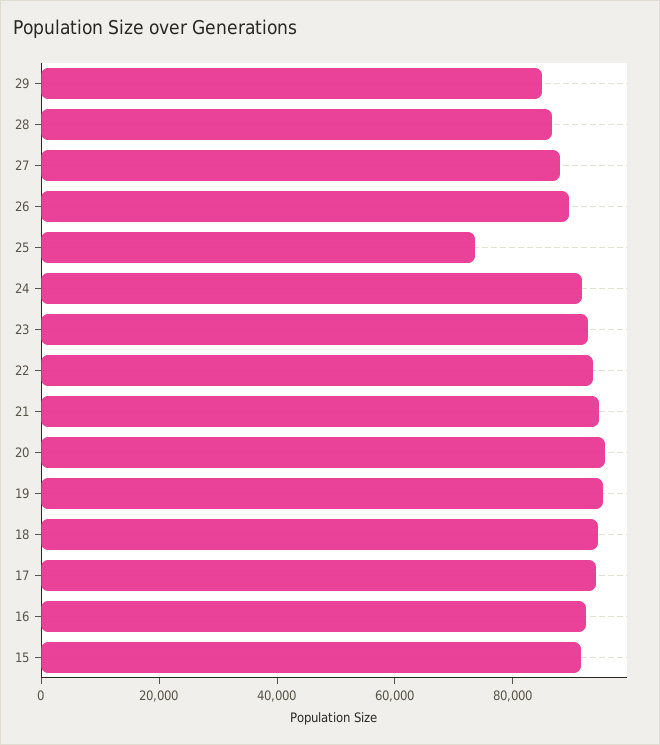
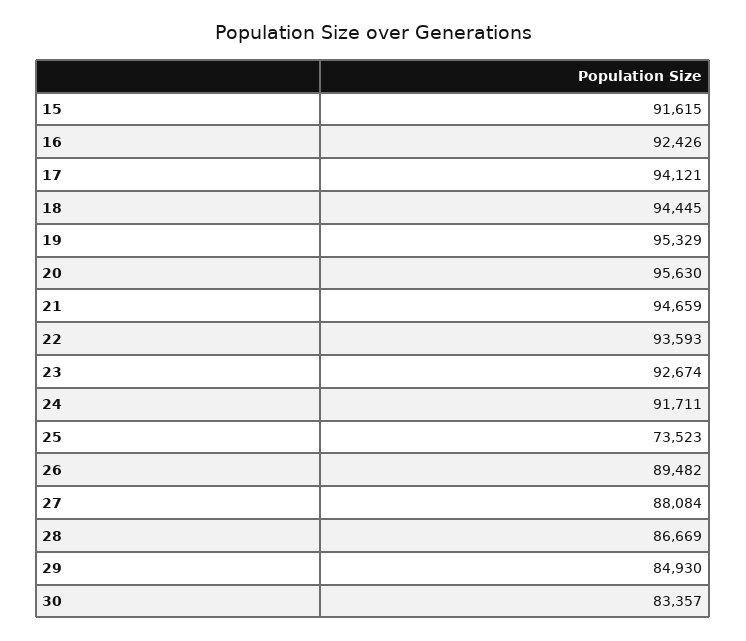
  {
    "29": 84930,
    "28": 86669,
    "27": 88084,
    "26": 89482,
    "25": 73523,
    "24": 91711,
    "23": 92674,
    "22": 93593,
    "21": 94659,
    "20": 95630,
    "19": 95329,
    "18": 94445,
    "17": 94121,
    "16": 92426,
-   "15": 91615
+   "15": 91615,
+   "30": 83357
  }

